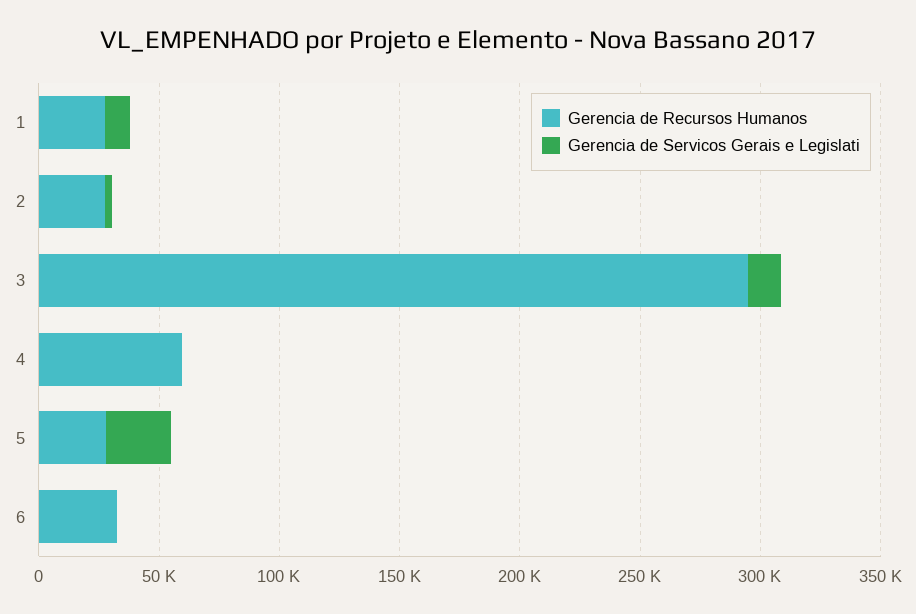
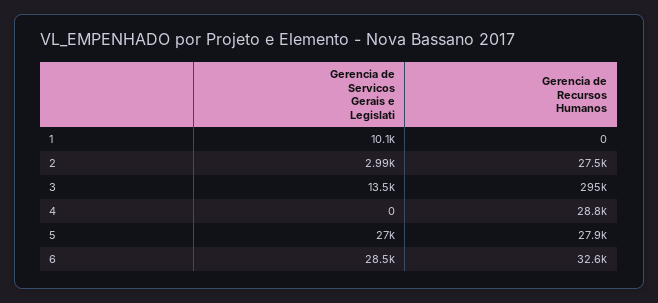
  {
    "Gerencia de Recursos Humanos": {
-     "1": 30000,
+     "1": 0,
      "2": 27500,
      "3": 295000,
-     "4": 60000,
+     "4": 28800,
      "5": 27900,
      "6": 32600
    },
    "Gerencia de Servicos Gerais e Legislati": {
      "1": 10100,
      "2": 2990,
      "3": 13500,
      "4": 0,
      "5": 27000,
-     "6": 0
+     "6": 28500
    }
  }

